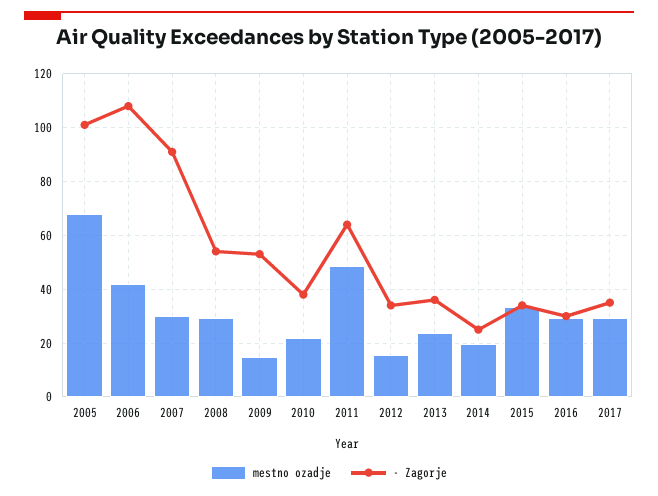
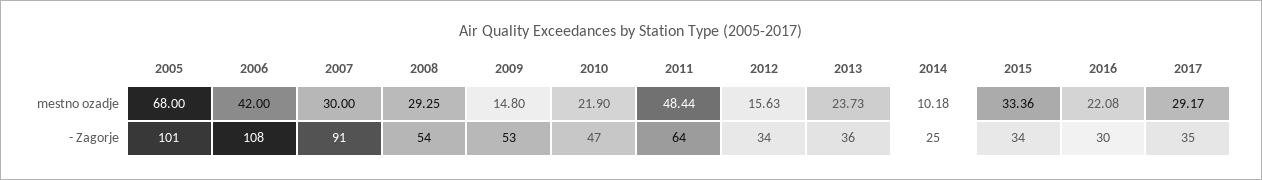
  {
    "mestno ozadje": {
      "2005": 68,
      "2006": 42,
      "2007": 30,
      "2008": 29.25,
      "2009": 14.8,
      "2010": 21.9,
      "2011": 48.44,
      "2012": 15.63,
      "2013": 23.73,
-     "2014": 20,
+     "2014": 10.18,
      "2015": 33.36,
-     "2016": 30,
+     "2016": 22.08,
      "2017": 29.17
    },
    "- Zagorje": {
      "2005": 101,
      "2006": 108,
      "2007": 91,
      "2008": 54,
      "2009": 53,
-     "2010": 37.5,
+     "2010": 47,
      "2011": 64,
      "2012": 34,
      "2013": 36,
      "2014": 25,
      "2015": 34,
      "2016": 30,
      "2017": 35
    }
  }

